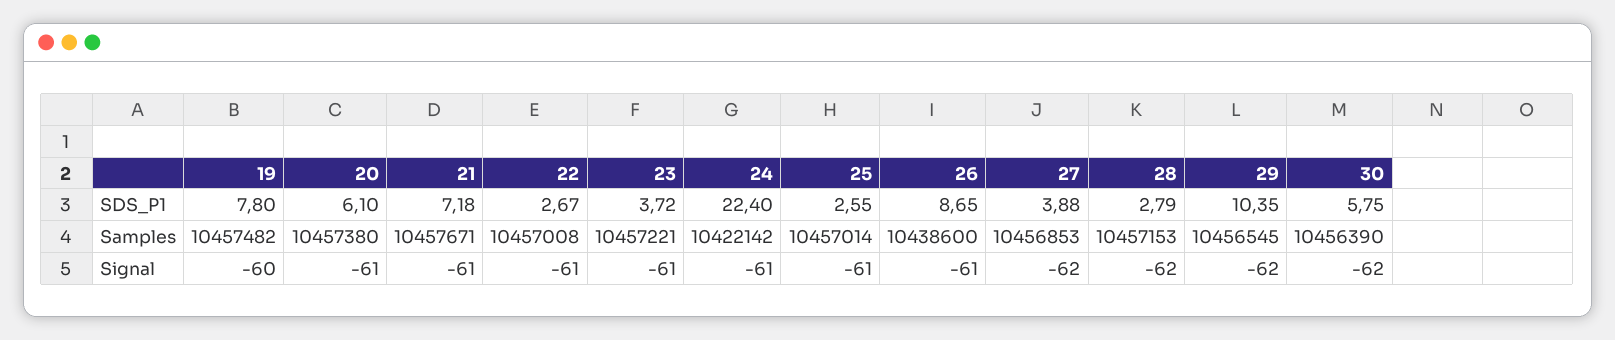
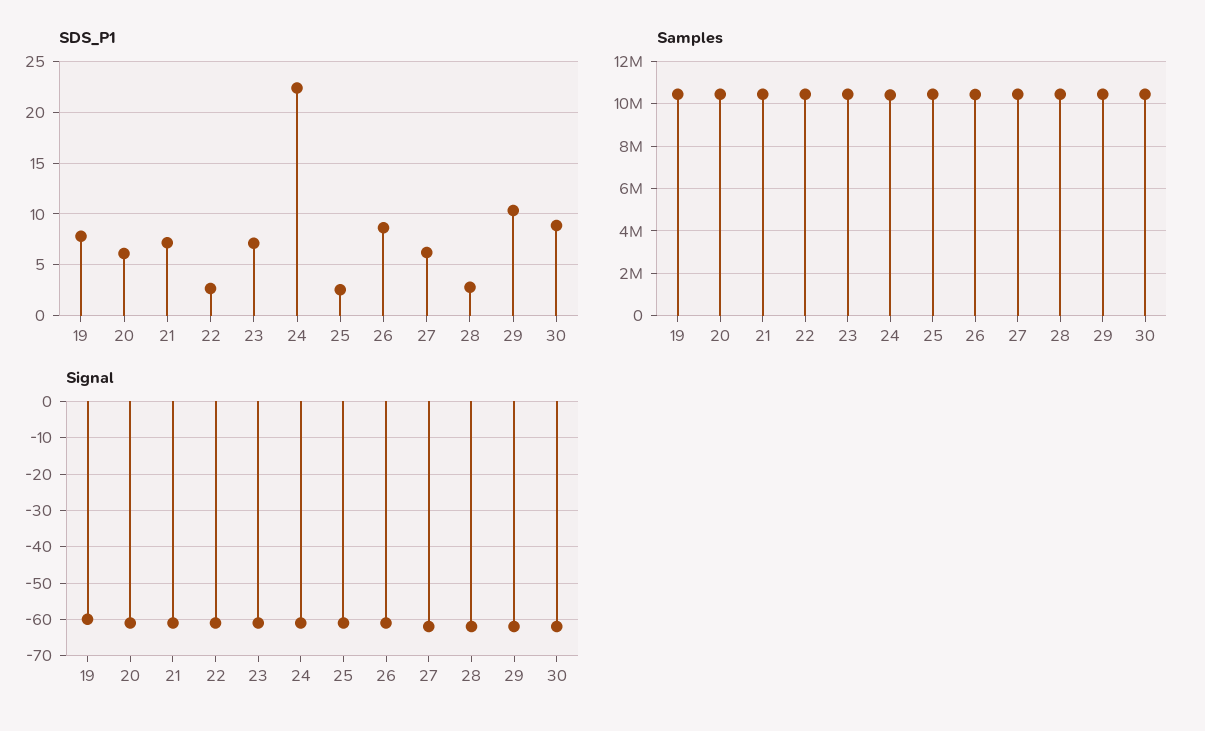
  {
    "SDS_P1": {
      "19": 7.8,
      "20": 6.1,
      "21": 7.18,
      "22": 2.67,
-     "23": 3.72,
+     "23": 7,
      "24": 22.4,
      "25": 2.55,
      "26": 8.65,
-     "27": 3.88,
+     "27": 6,
      "28": 2.79,
      "29": 10.35,
-     "30": 5.75
+     "30": 9
    },
    "Samples": {
      "19": 10457482,
      "20": 10457380,
      "21": 10457671,
      "22": 10457008,
      "23": 10457221,
      "24": 10422142,
      "25": 10457014,
      "26": 10438600,
      "27": 10456853,
      "28": 10457153,
      "29": 10456545,
      "30": 10456390
    },
    "Signal": {
      "19": -60,
      "20": -61,
      "21": -61,
      "22": -61,
      "23": -61,
      "24": -61,
      "25": -61,
      "26": -61,
      "27": -62,
      "28": -62,
      "29": -62,
      "30": -62
    }
  }

